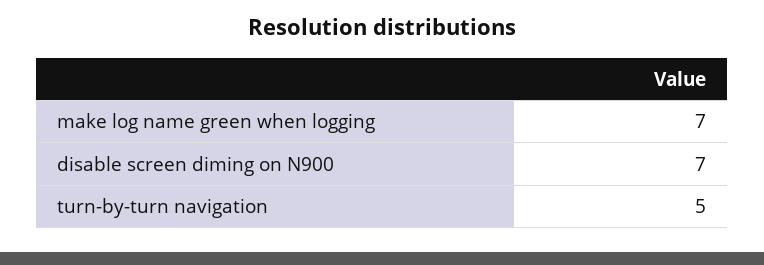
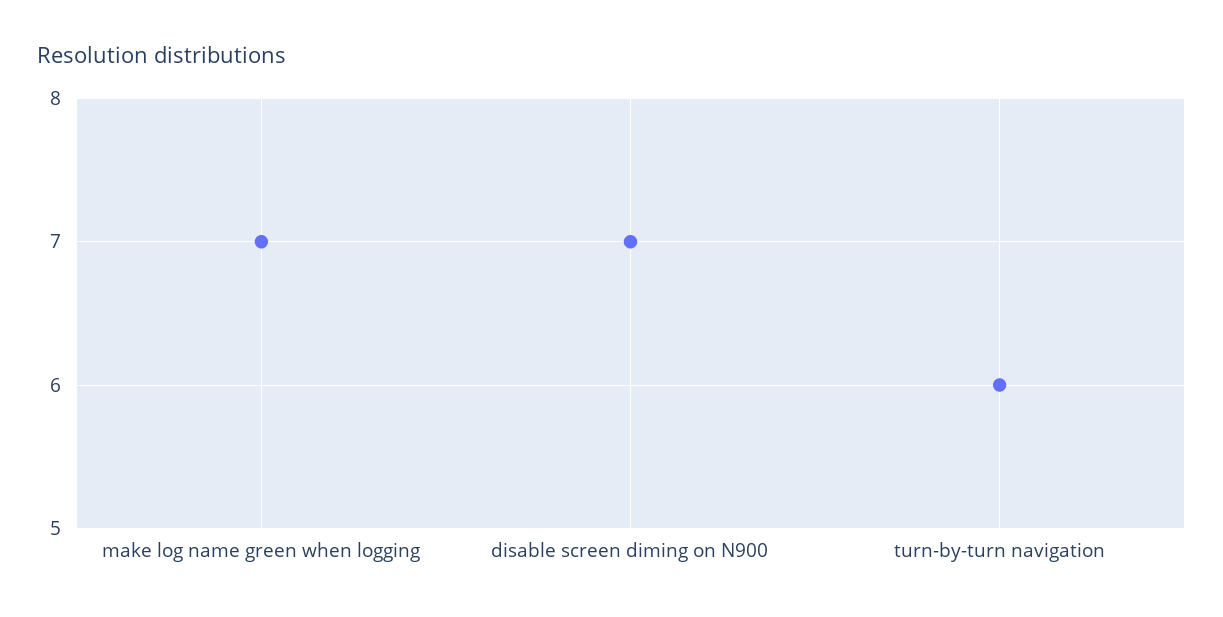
  {
    "make log name green when logging": 7,
    "disable screen diming on N900": 7,
-   "turn-by-turn navigation": 5
+   "turn-by-turn navigation": 6
  }

